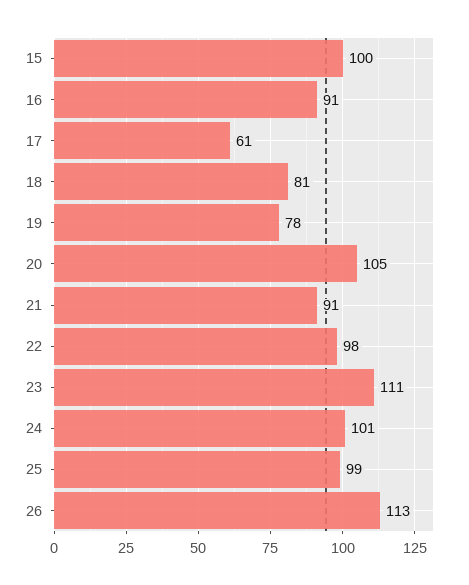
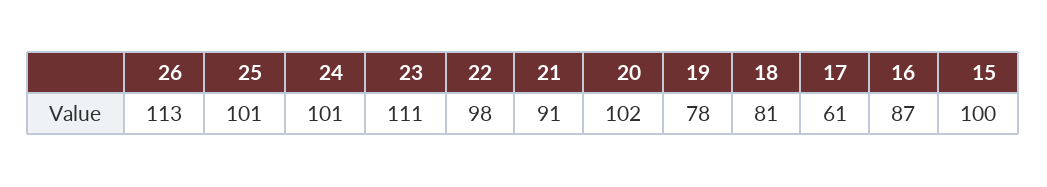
  {
    "15": 100,
-   "16": 91,
+   "16": 87,
    "17": 61,
    "18": 81,
    "19": 78,
-   "20": 105,
+   "20": 102,
    "21": 91,
    "22": 98,
    "23": 111,
    "24": 101,
-   "25": 99,
+   "25": 101,
    "26": 113
  }

